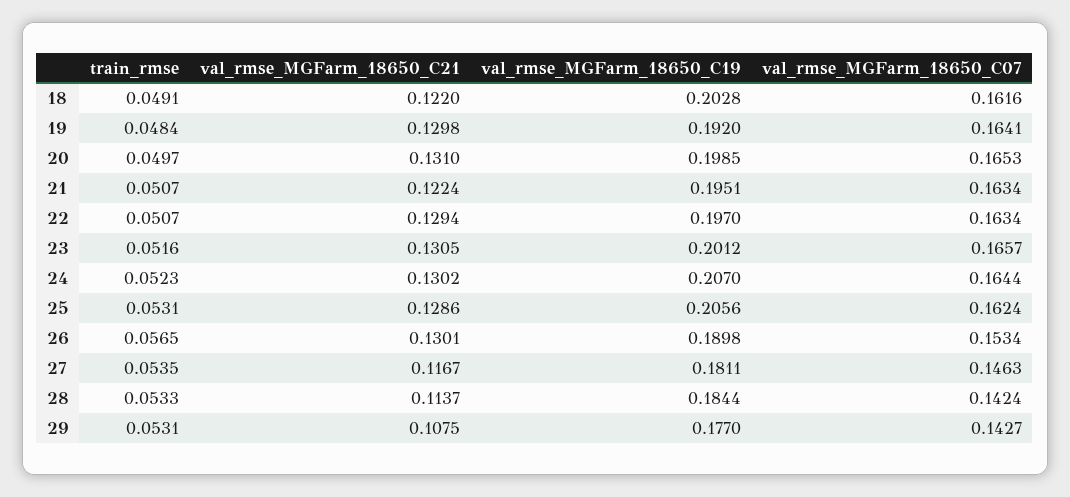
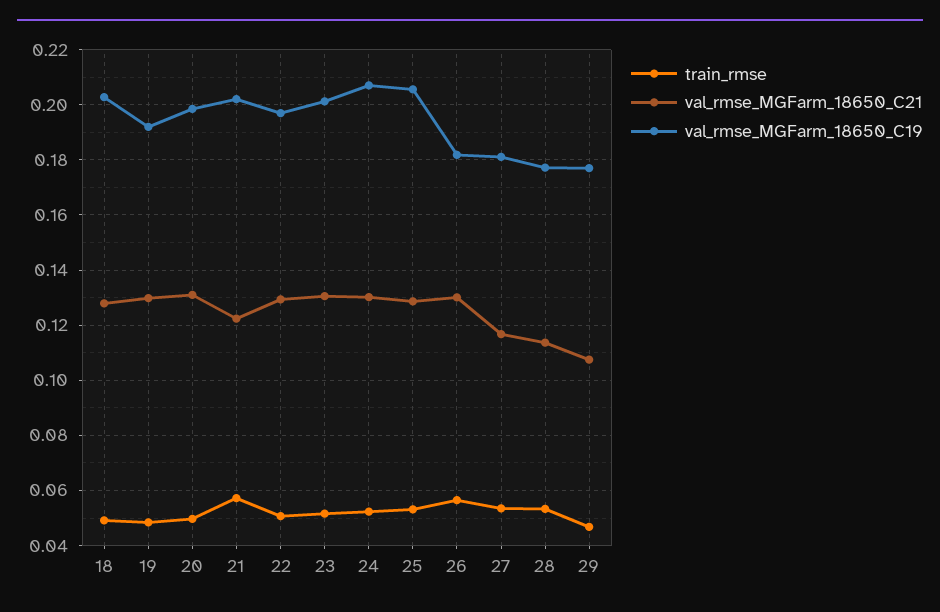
  {
    "train_rmse": {
      "18": 0.0491,
      "19": 0.0484,
      "20": 0.0497,
-     "21": 0.0507,
+     "21": 0.0575,
      "22": 0.0507,
      "23": 0.0516,
      "24": 0.0523,
      "25": 0.0531,
      "26": 0.0565,
      "27": 0.0535,
      "28": 0.0533,
-     "29": 0.0531
+     "29": 0.0475
    },
    "val_rmse_MGFarm_18650_C21": {
-     "18": 0.122,
+     "18": 0.1275,
      "19": 0.1298,
      "20": 0.131,
      "21": 0.1224,
      "22": 0.1294,
      "23": 0.1305,
      "24": 0.1302,
      "25": 0.1286,
      "26": 0.1301,
      "27": 0.1167,
      "28": 0.1137,
      "29": 0.1075
    },
    "val_rmse_MGFarm_18650_C19": {
      "18": 0.2028,
      "19": 0.192,
      "20": 0.1985,
-     "21": 0.1951,
+     "21": 0.2025,
      "22": 0.197,
      "23": 0.2012,
      "24": 0.207,
      "25": 0.2056,
-     "26": 0.1898,
+     "26": 0.1825,
      "27": 0.1811,
-     "28": 0.1844,
+     "28": 0.1775,
      "29": 0.177
-   },
+   }
-   "val_rmse_MGFarm_18650_C07": {
-     "18": 0.1616,
-     "19": 0.1641,
-     "20": 0.1653,
-     "21": 0.1634,
-     "22": 0.1634,
-     "23": 0.1657,
-     "24": 0.1644,
-     "25": 0.1624,
-     "26": 0.1534,
-     "27": 0.1463,
-     "28": 0.1424,
-     "29": 0.1427
-   }
  }

